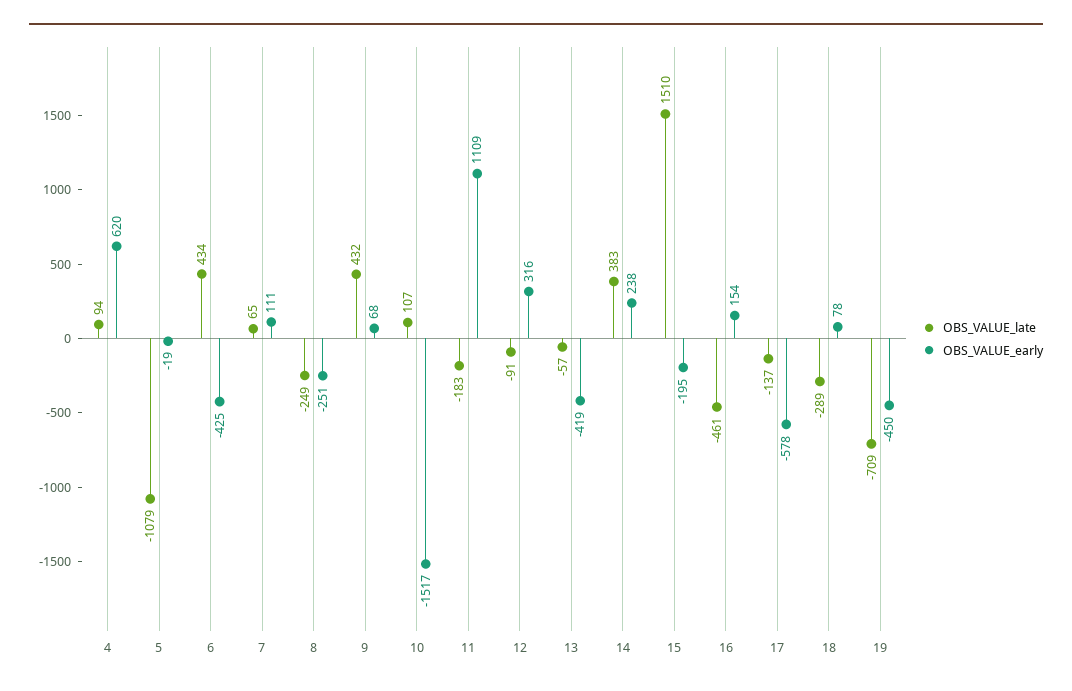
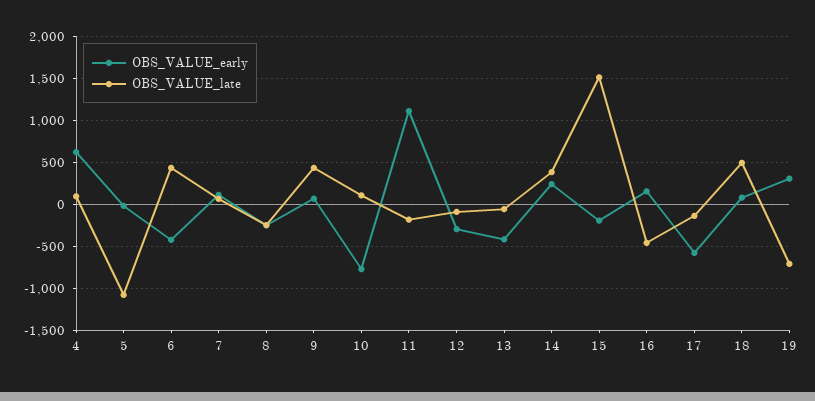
  {
    "OBS_VALUE_late": {
      "4": 94,
      "5": -1079,
      "6": 434,
      "7": 65,
      "8": -249,
      "9": 432,
      "10": 107,
      "11": -183,
      "12": -91,
      "13": -57,
      "14": 383,
      "15": 1510,
      "16": -461,
      "17": -137,
-     "18": -289,
+     "18": 500,
      "19": -709
    },
    "OBS_VALUE_early": {
      "4": 620,
      "5": -19,
      "6": -425,
      "7": 111,
      "8": -251,
      "9": 68,
-     "10": -1517,
+     "10": -800,
      "11": 1109,
-     "12": 316,
+     "12": -300,
      "13": -419,
      "14": 238,
      "15": -195,
      "16": 154,
      "17": -578,
      "18": 78,
-     "19": -450
+     "19": 300
    }
  }

